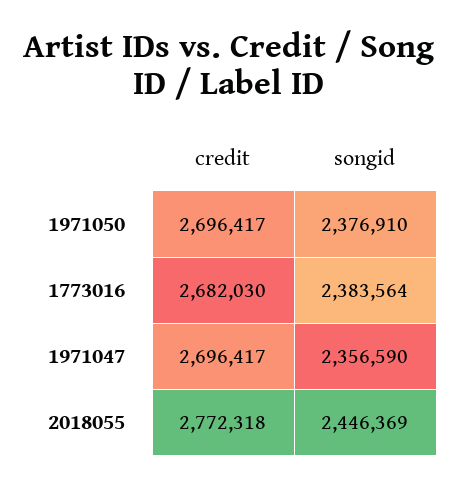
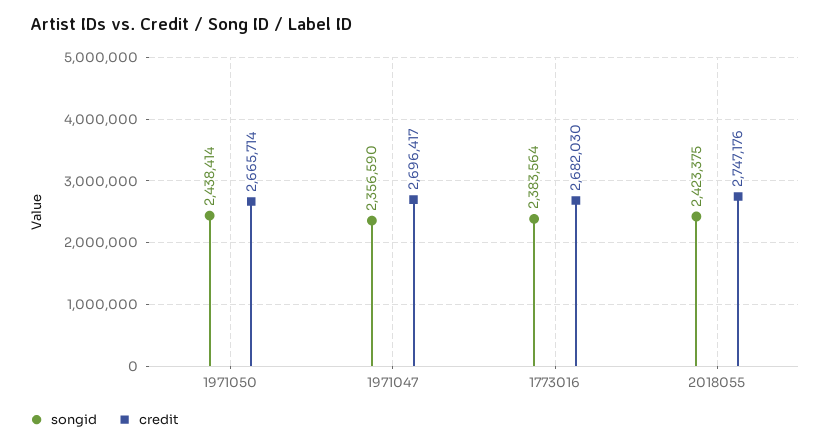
  {
    "credit": {
-     "1971050": 2696417,
+     "1971050": 2665714,
      "1773016": 2682030,
      "1971047": 2696417,
-     "2018055": 2772318
+     "2018055": 2747176
    },
    "songid": {
-     "1971050": 2376910,
+     "1971050": 2438414,
      "1773016": 2383564,
      "1971047": 2356590,
-     "2018055": 2446369
+     "2018055": 2423375
    }
  }

